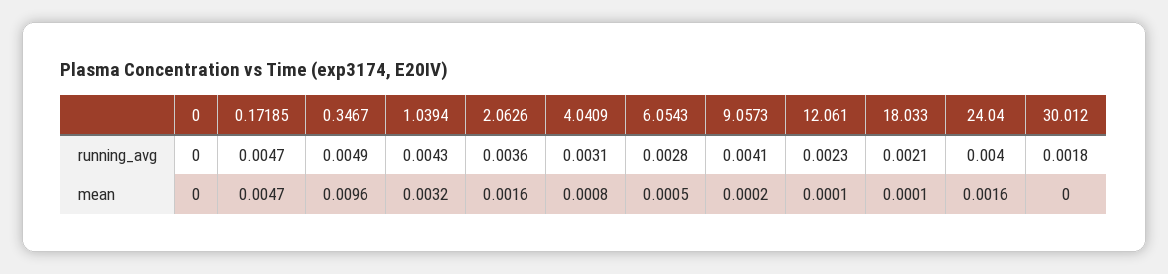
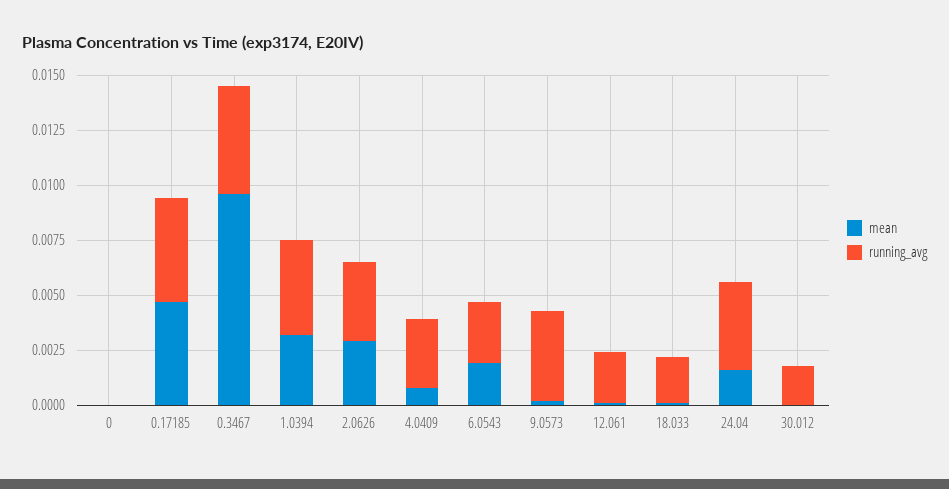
  {
    "running_avg": {
      "0": 0,
      "0.17185": 0.0047,
      "0.3467": 0.0049,
      "1.0394": 0.0043,
      "2.0626": 0.0036,
      "4.0409": 0.0031,
      "6.0543": 0.0028,
      "9.0573": 0.0041,
      "12.061": 0.0023,
      "18.033": 0.0021,
      "24.04": 0.004,
      "30.012": 0.0018
    },
    "mean": {
      "0": 0,
      "0.17185": 0.0047,
      "0.3467": 0.0096,
      "1.0394": 0.0032,
-     "2.0626": 0.0016,
+     "2.0626": 0.003,
      "4.0409": 0.0008,
-     "6.0543": 0.0005,
+     "6.0543": 0.002,
      "9.0573": 0.0002,
      "12.061": 0.0001,
      "18.033": 0.0001,
      "24.04": 0.0016,
      "30.012": 0
    }
  }

